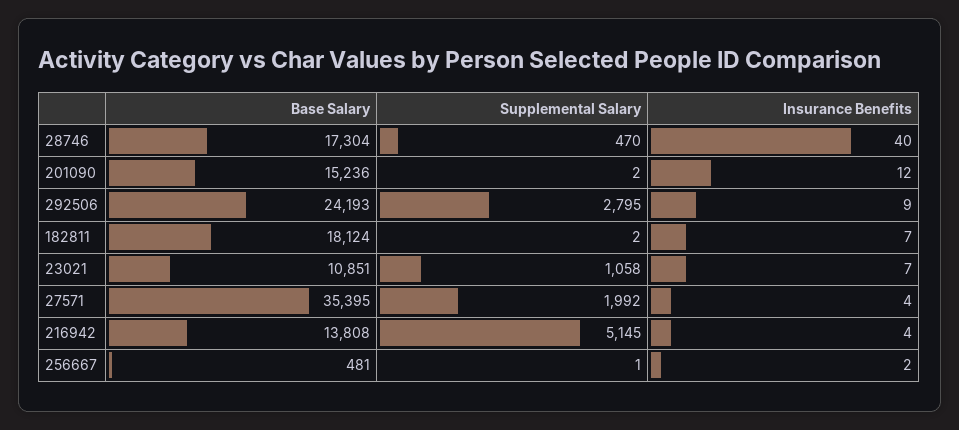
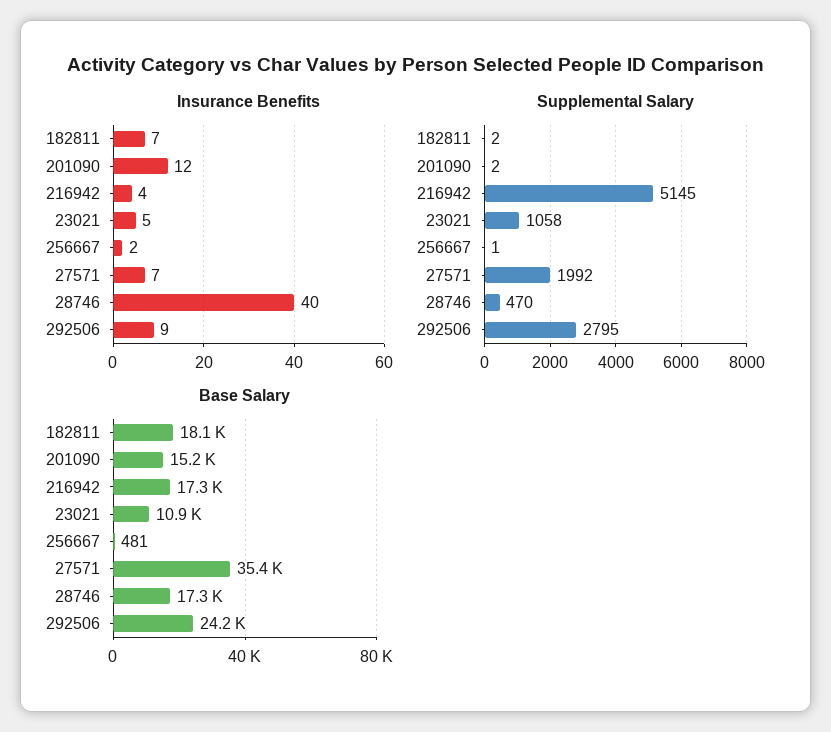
  {
    "Base Salary": {
      "28746": 17304,
      "201090": 15236,
      "292506": 24193,
      "182811": 18124,
      "23021": 10851,
      "27571": 35395,
-     "216942": 13808,
+     "216942": 17300,
      "256667": 481
    },
    "Supplemental Salary": {
      "28746": 470,
      "201090": 2,
      "292506": 2795,
      "182811": 2,
      "23021": 1058,
      "27571": 1992,
      "216942": 5145,
      "256667": 1
    },
    "Insurance Benefits": {
      "28746": 40,
      "201090": 12,
      "292506": 9,
      "182811": 7,
-     "23021": 7,
+     "23021": 5,
-     "27571": 4,
+     "27571": 7,
      "216942": 4,
      "256667": 2
    }
  }

